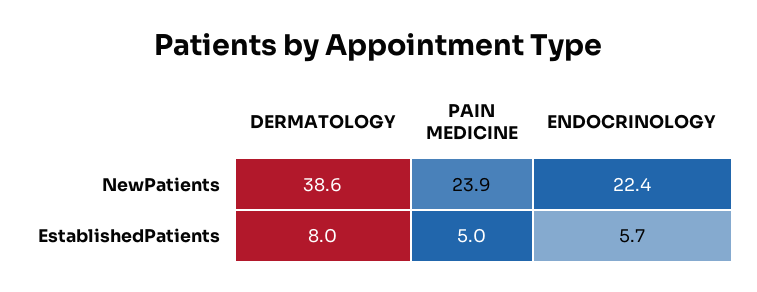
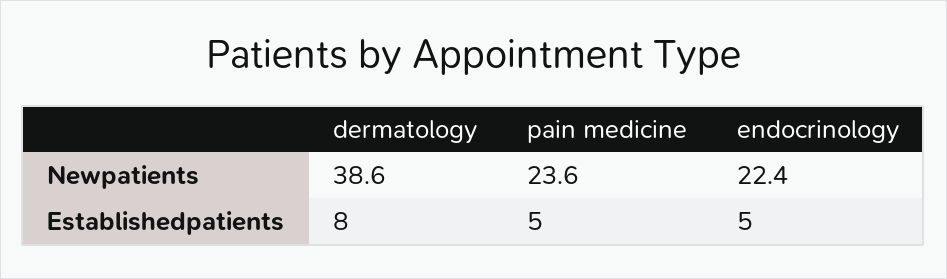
  {
    "DERMATOLOGY": {
      "NewPatients": 38.6,
      "EstablishedPatients": 8
    },
    "PAIN MEDICINE": {
-     "NewPatients": 23.9,
+     "NewPatients": 23.6,
      "EstablishedPatients": 5
    },
    "ENDOCRINOLOGY": {
      "NewPatients": 22.4,
-     "EstablishedPatients": 5.7
+     "EstablishedPatients": 5
    }
  }

